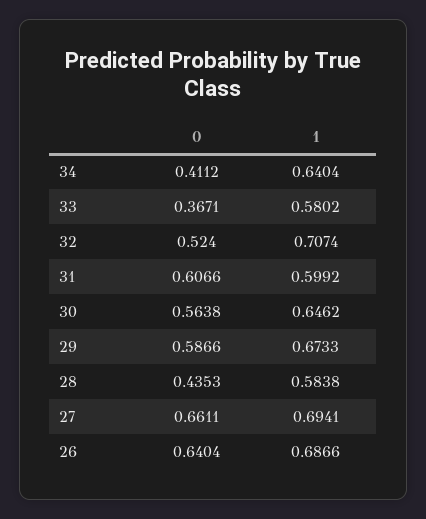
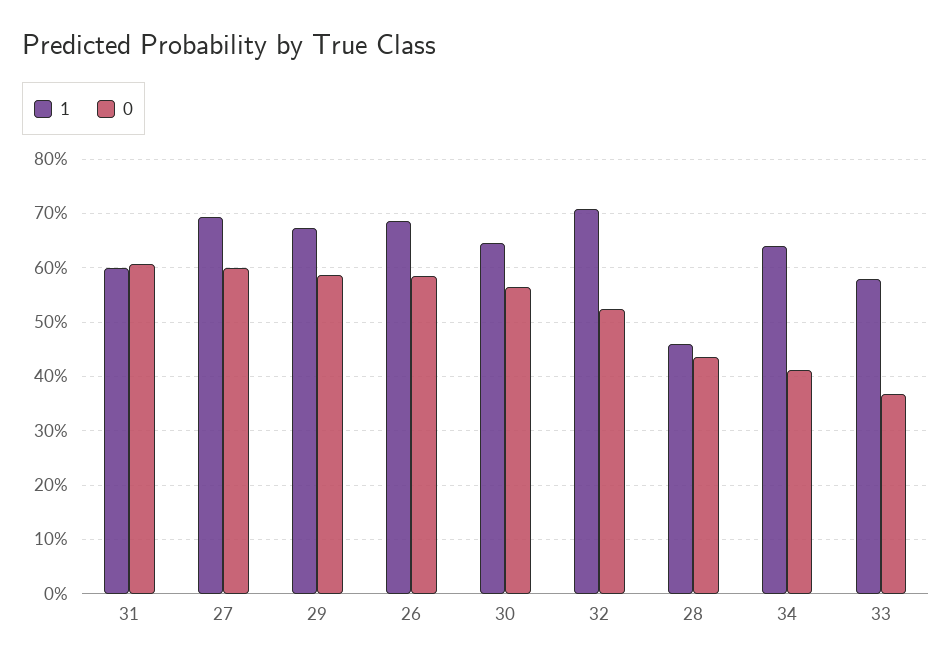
  {
    "0": {
      "34": 0.4112,
      "33": 0.3671,
      "32": 0.524,
      "31": 0.6066,
      "30": 0.5638,
      "29": 0.5866,
      "28": 0.4353,
-     "27": 0.6611,
+     "27": 0.6,
-     "26": 0.6404
+     "26": 0.58
    },
    "1": {
      "34": 0.6404,
      "33": 0.5802,
      "32": 0.7074,
      "31": 0.5992,
      "30": 0.6462,
      "29": 0.6733,
-     "28": 0.5838,
+     "28": 0.46,
      "27": 0.6941,
      "26": 0.6866
    }
  }

